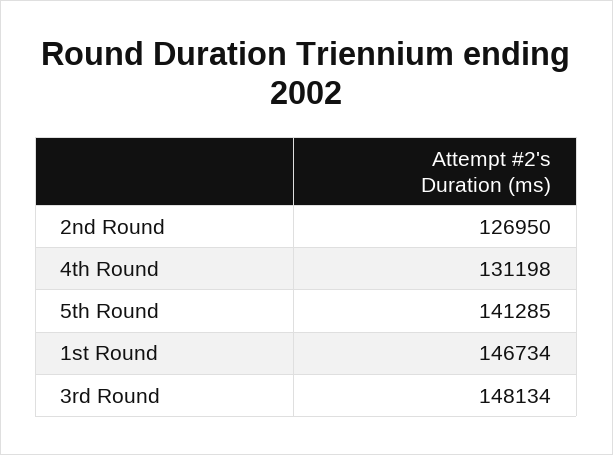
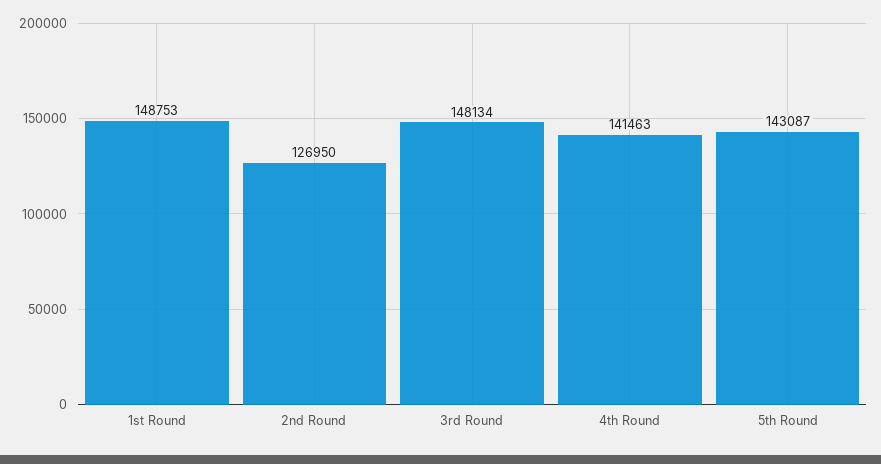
  {
    "2nd Round": 126950,
-   "4th Round": 131198,
+   "4th Round": 141463,
-   "5th Round": 141285,
+   "5th Round": 143087,
-   "1st Round": 146734,
+   "1st Round": 148753,
    "3rd Round": 148134
  }

